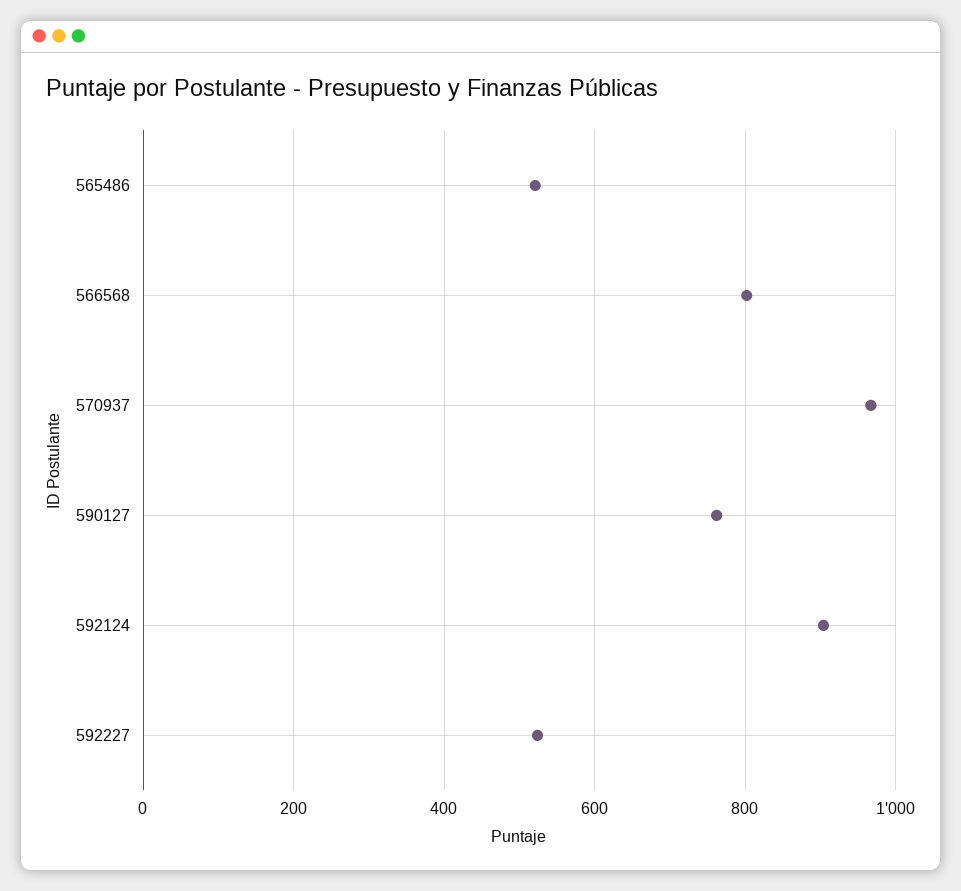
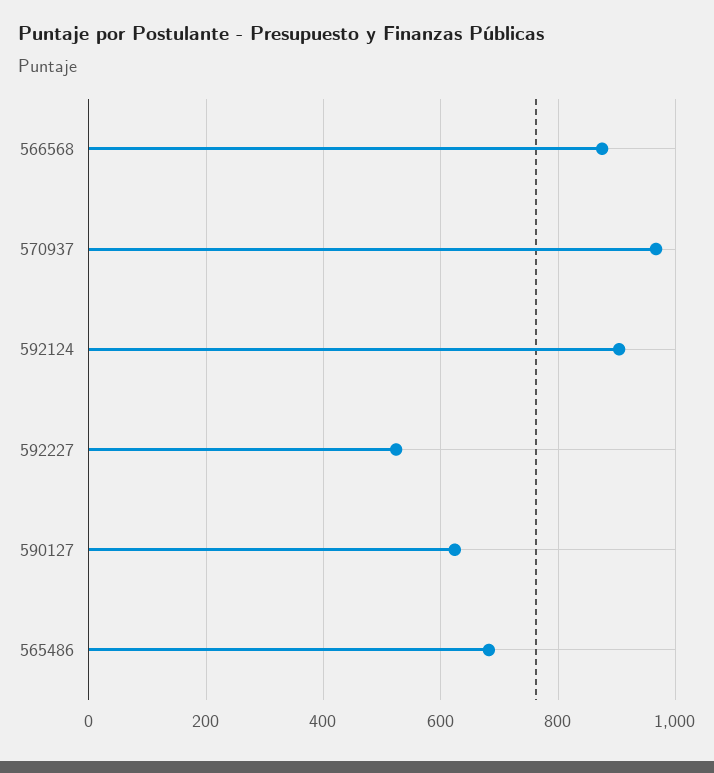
  {
-   "565486": 520,
+   "565486": 680,
-   "566568": 800,
+   "566568": 880,
    "570937": 960,
-   "590127": 760,
+   "590127": 620,
    "592124": 900,
    "592227": 520
  }

